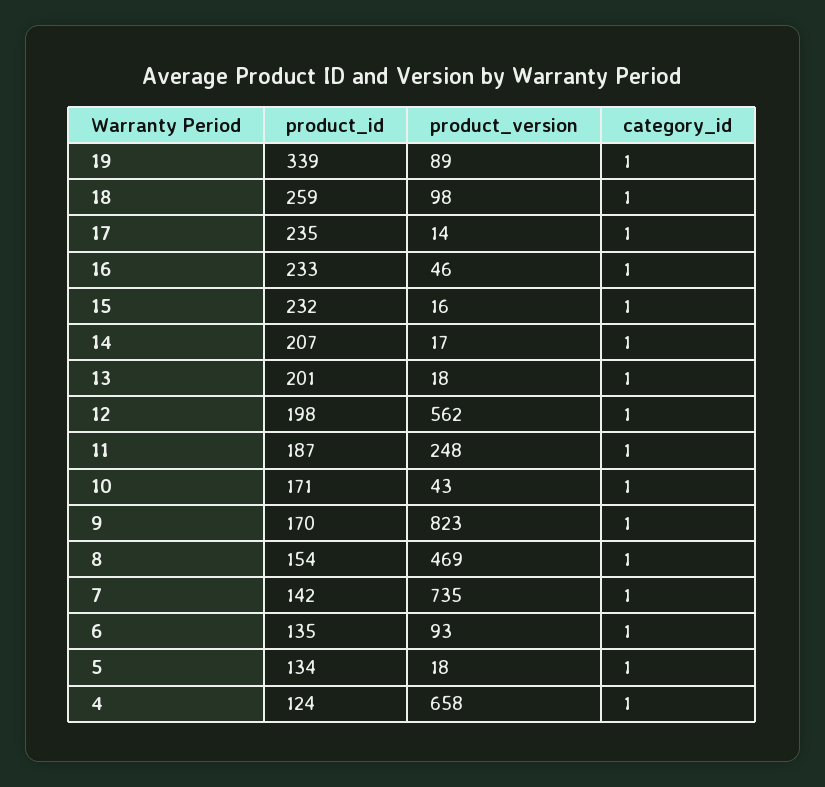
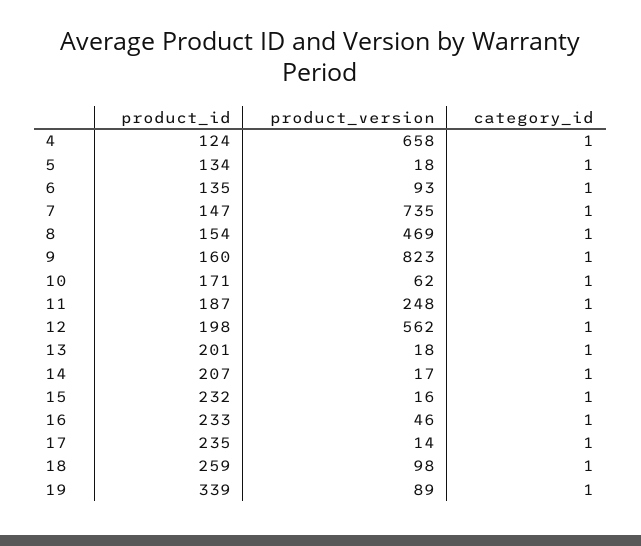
  {
    "product_id": {
      "19": 339,
      "18": 259,
      "17": 235,
      "16": 233,
      "15": 232,
      "14": 207,
      "13": 201,
      "12": 198,
      "11": 187,
      "10": 171,
-     "9": 170,
+     "9": 160,
      "8": 154,
-     "7": 142,
+     "7": 147,
      "6": 135,
      "5": 134,
      "4": 124
    },
    "product_version": {
      "19": 89,
      "18": 98,
      "17": 14,
      "16": 46,
      "15": 16,
      "14": 17,
      "13": 18,
      "12": 562,
      "11": 248,
-     "10": 43,
+     "10": 62,
      "9": 823,
      "8": 469,
      "7": 735,
      "6": 93,
      "5": 18,
      "4": 658
    },
    "category_id": {
      "19": 1,
      "18": 1,
      "17": 1,
      "16": 1,
      "15": 1,
      "14": 1,
      "13": 1,
      "12": 1,
      "11": 1,
      "10": 1,
      "9": 1,
      "8": 1,
      "7": 1,
      "6": 1,
      "5": 1,
      "4": 1
    }
  }

